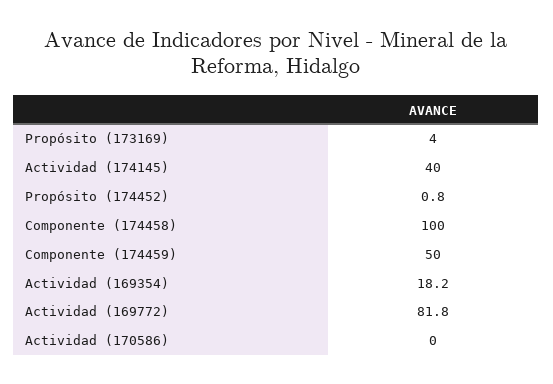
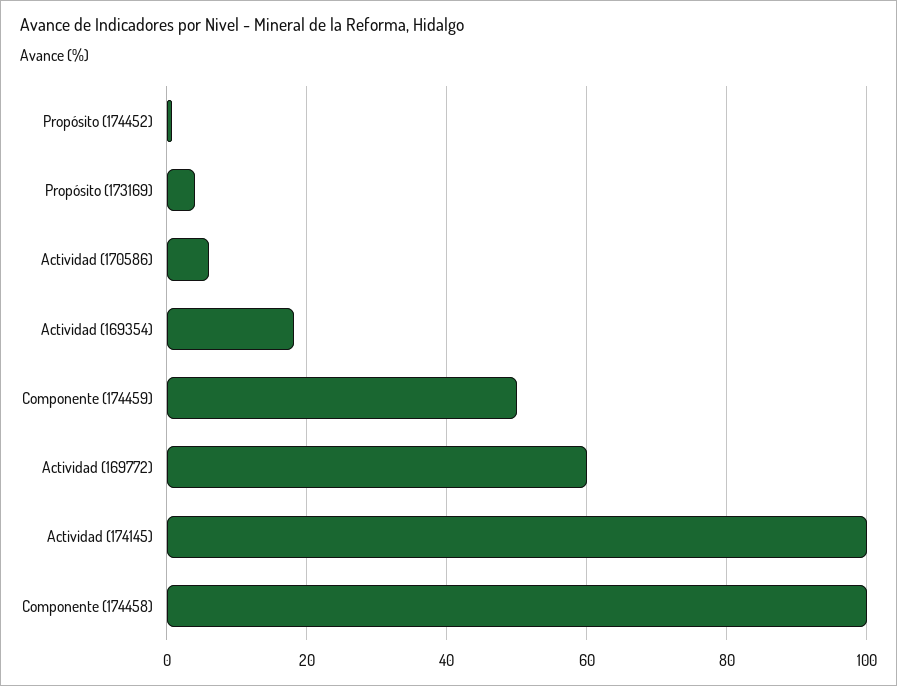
  {
    "Propósito (173169)": 4,
-   "Actividad (174145)": 40,
+   "Actividad (174145)": 100,
    "Propósito (174452)": 0.8,
    "Componente (174458)": 100,
    "Componente (174459)": 50,
    "Actividad (169354)": 18.2,
-   "Actividad (169772)": 81.8,
+   "Actividad (169772)": 60,
-   "Actividad (170586)": 0
+   "Actividad (170586)": 6
  }

